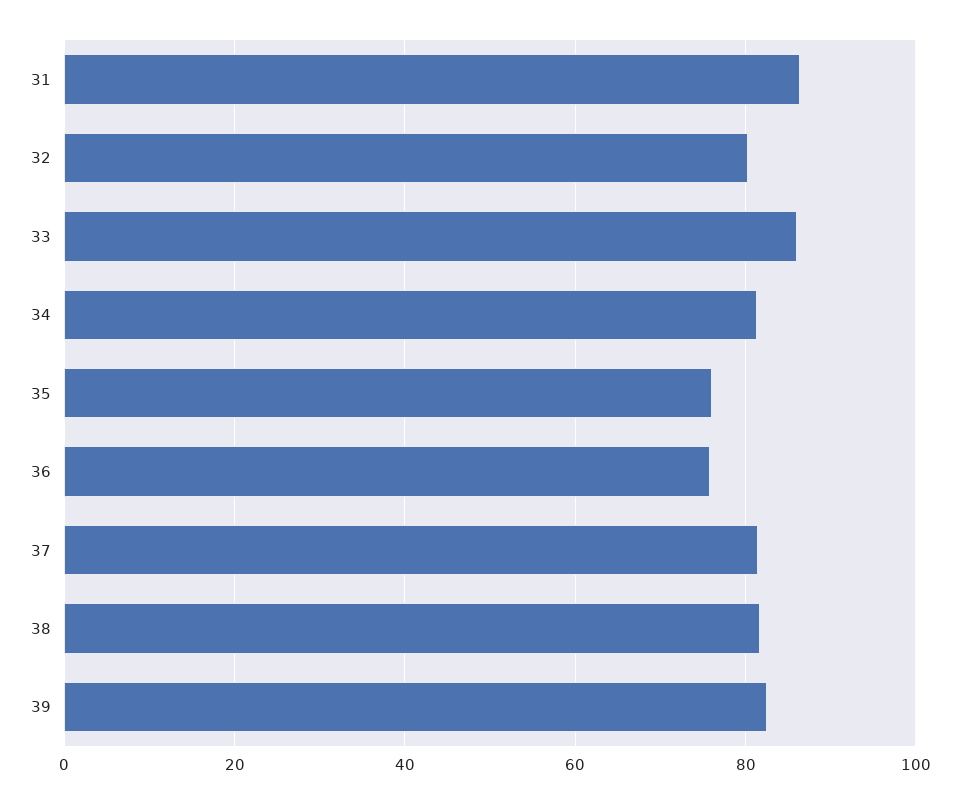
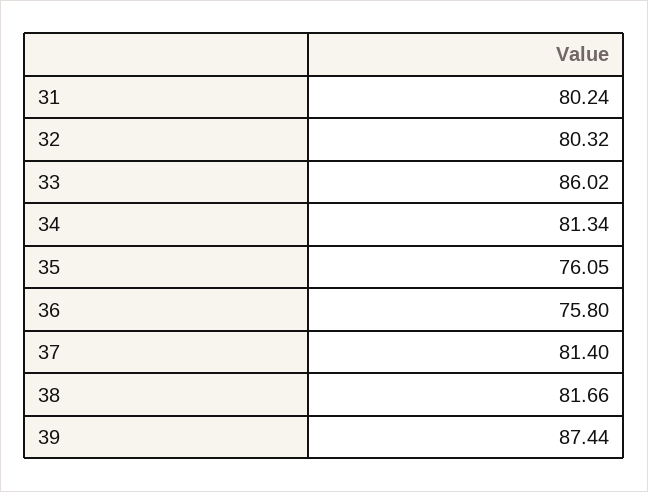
  {
-   "31": 86,
+   "31": 80.24,
    "32": 80.32,
    "33": 86.02,
    "34": 81.34,
    "35": 76.05,
    "36": 75.8,
    "37": 81.4,
    "38": 81.66,
-   "39": 82
+   "39": 87.44
  }

